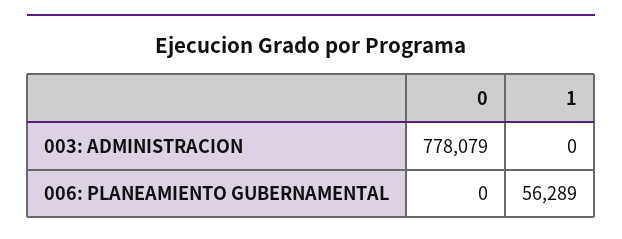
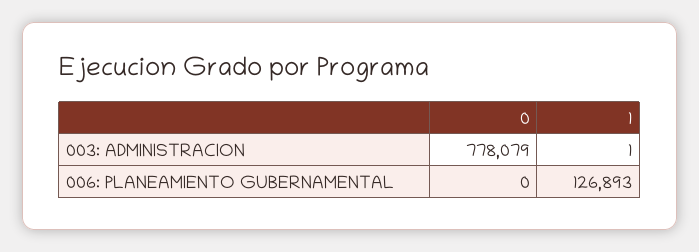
  {
    "0": {
      "003: ADMINISTRACION": 778079,
      "006: PLANEAMIENTO GUBERNAMENTAL": 0
    },
    "1": {
-     "003: ADMINISTRACION": 0,
+     "003: ADMINISTRACION": 1,
-     "006: PLANEAMIENTO GUBERNAMENTAL": 56289
+     "006: PLANEAMIENTO GUBERNAMENTAL": 126893
    }
  }

